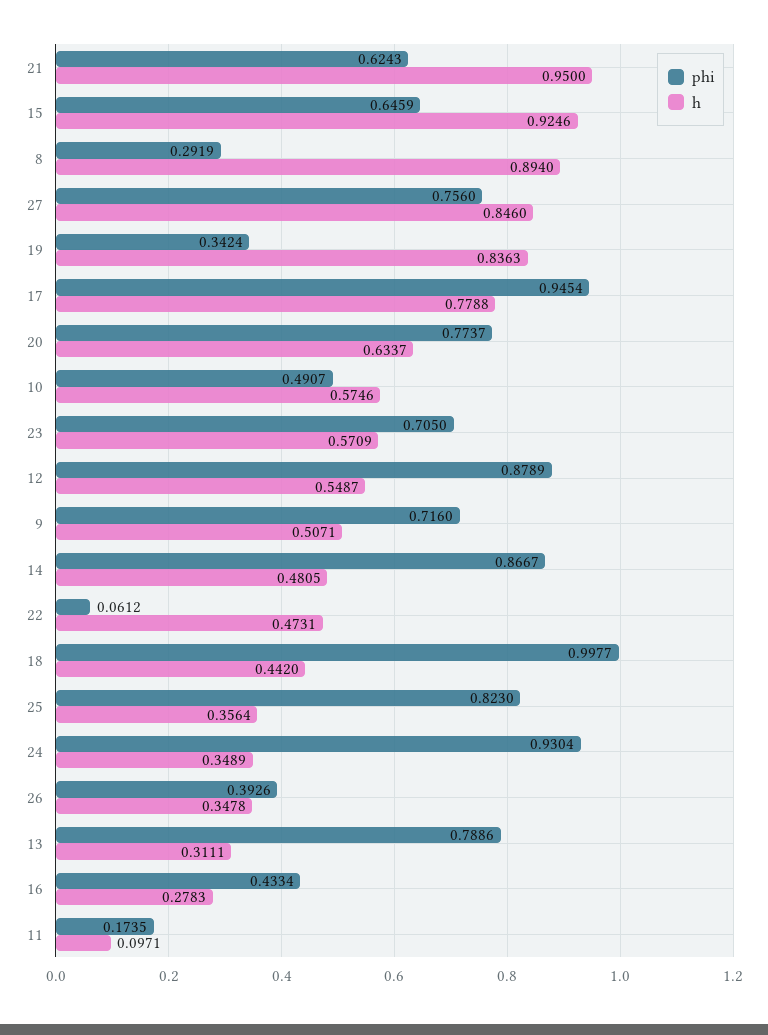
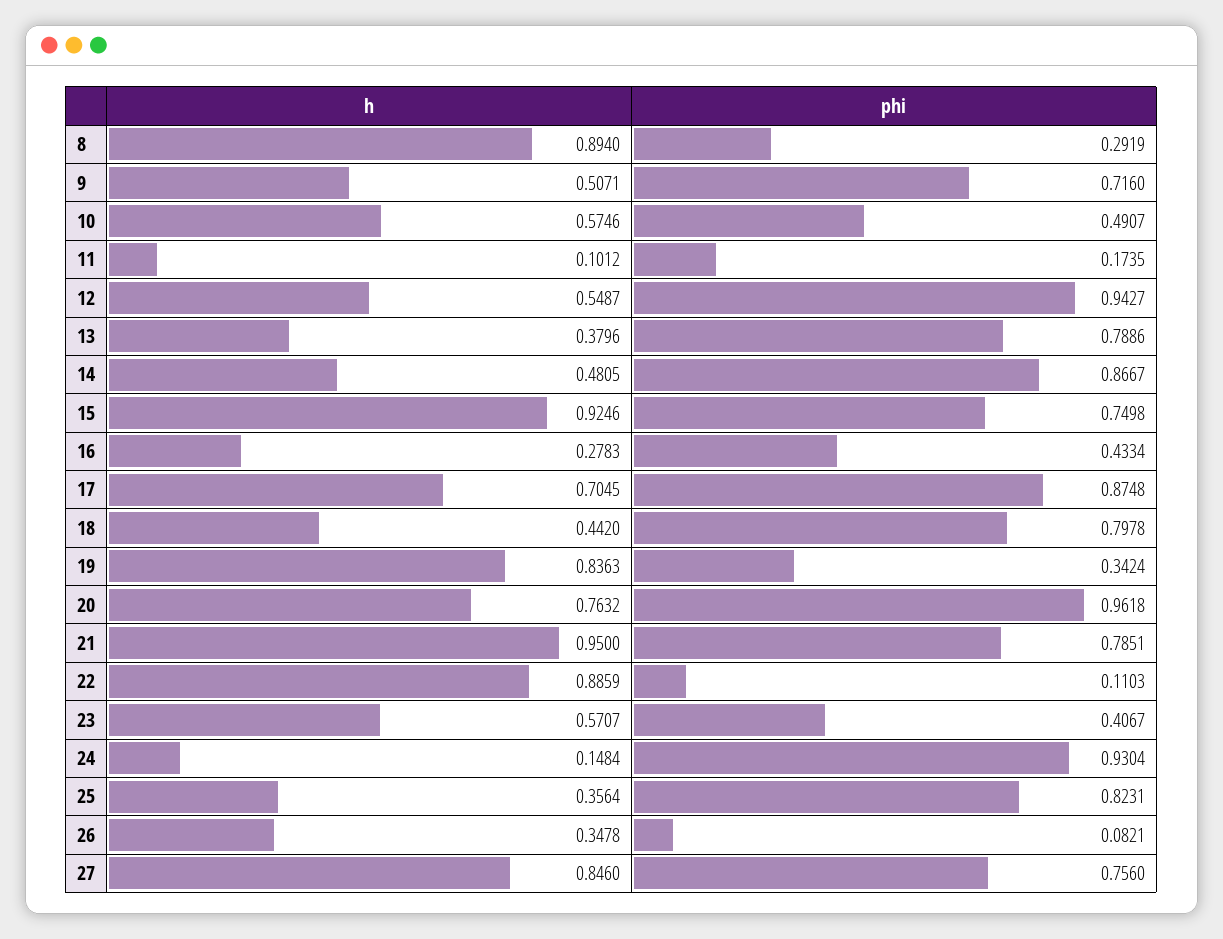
  {
    "phi": {
-     "21": 0.6243,
+     "21": 0.7851,
-     "15": 0.6459,
+     "15": 0.7498,
      "8": 0.2919,
      "27": 0.756,
      "19": 0.3424,
-     "17": 0.9454,
+     "17": 0.8748,
-     "20": 0.7737,
+     "20": 0.9618,
      "10": 0.4907,
-     "23": 0.705,
+     "23": 0.4067,
-     "12": 0.8789,
+     "12": 0.9427,
      "9": 0.716,
      "14": 0.8667,
-     "22": 0.0612,
+     "22": 0.1103,
-     "18": 0.9977,
+     "18": 0.7978,
-     "25": 0.823,
+     "25": 0.8231,
      "24": 0.9304,
-     "26": 0.3926,
+     "26": 0.0821,
      "13": 0.7886,
      "16": 0.4334,
      "11": 0.1735
    },
    "h": {
      "21": 0.95,
      "15": 0.9246,
      "8": 0.894,
      "27": 0.846,
      "19": 0.8363,
-     "17": 0.7788,
+     "17": 0.7045,
-     "20": 0.6337,
+     "20": 0.7632,
      "10": 0.5746,
-     "23": 0.5709,
+     "23": 0.5707,
      "12": 0.5487,
      "9": 0.5071,
      "14": 0.4805,
-     "22": 0.4731,
+     "22": 0.8859,
      "18": 0.442,
      "25": 0.3564,
-     "24": 0.3489,
+     "24": 0.1484,
      "26": 0.3478,
-     "13": 0.3111,
+     "13": 0.3796,
      "16": 0.2783,
-     "11": 0.0971
+     "11": 0.1012
    }
  }

